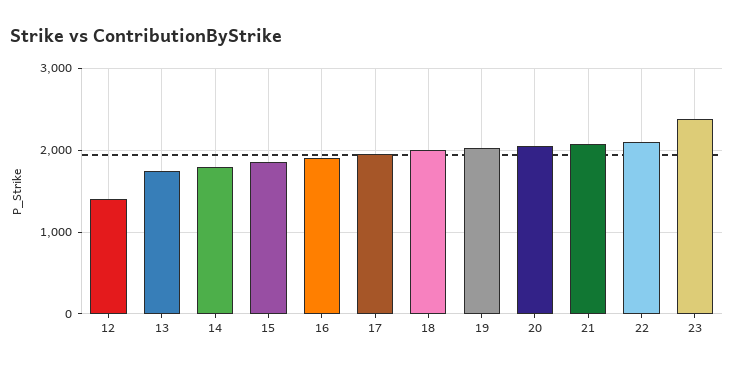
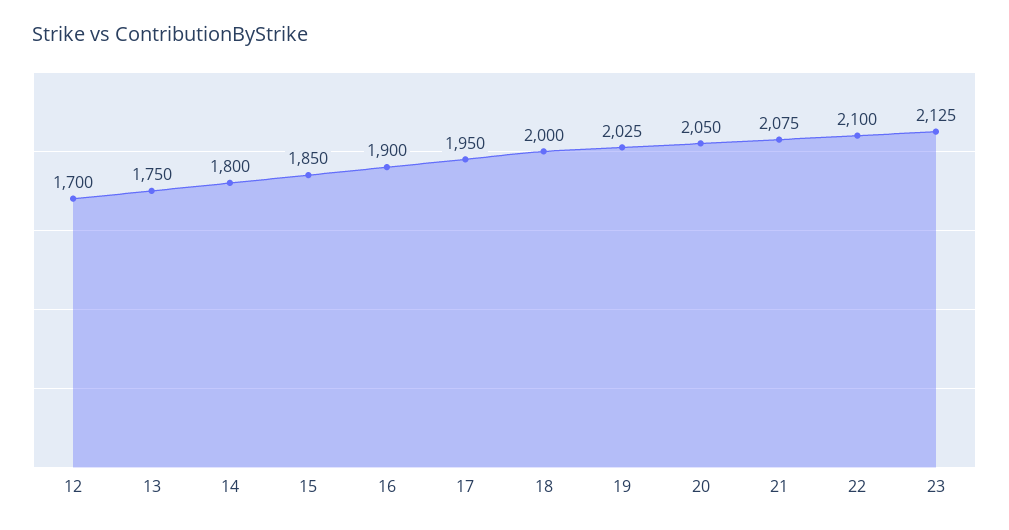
  {
-   "12": 1400,
+   "12": 1700,
    "13": 1750,
    "14": 1800,
    "15": 1850,
    "16": 1900,
    "17": 1950,
    "18": 2000,
    "19": 2025,
    "20": 2050,
    "21": 2075,
    "22": 2100,
-   "23": 2400
+   "23": 2125
  }

